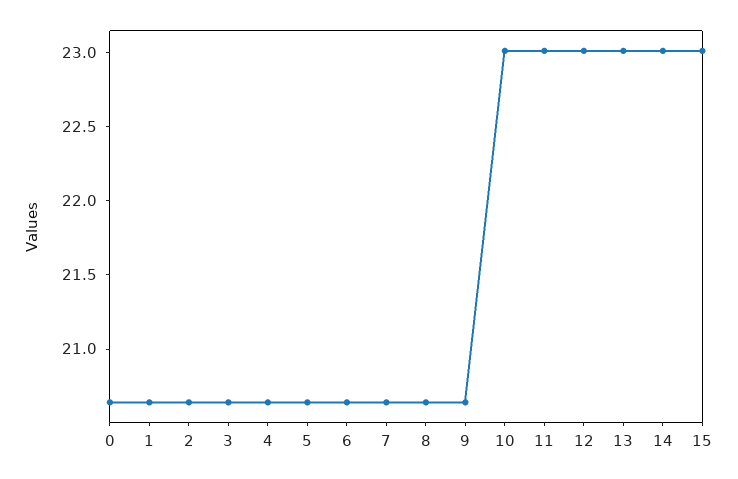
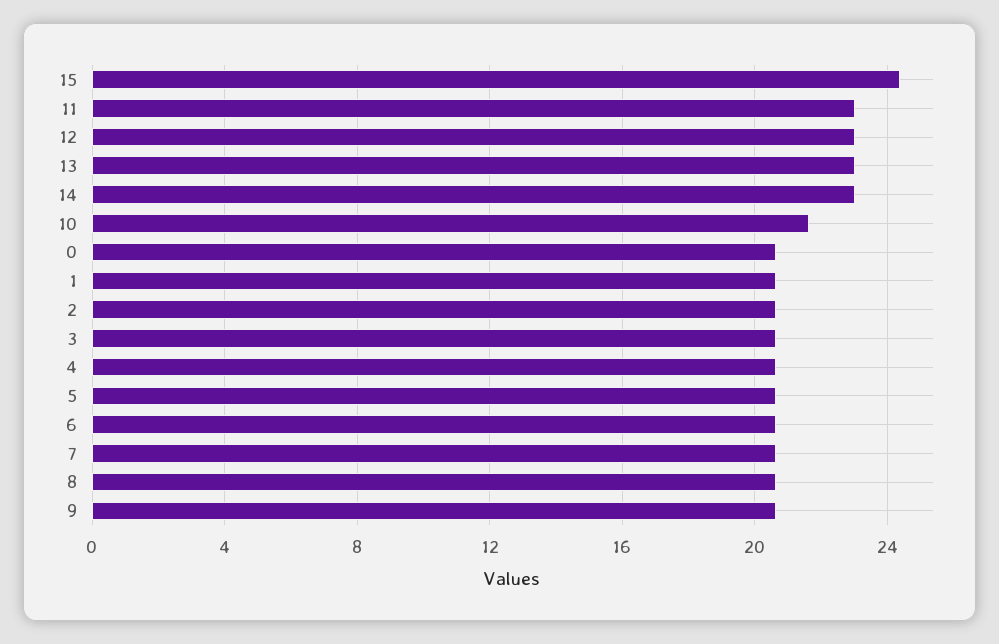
  {
    "0": 20.6,
    "1": 20.6,
    "2": 20.6,
    "3": 20.6,
    "4": 20.6,
    "5": 20.6,
    "6": 20.6,
    "7": 20.6,
    "8": 20.6,
    "9": 20.6,
-   "10": 23,
+   "10": 21.5,
    "11": 23,
    "12": 23,
    "13": 23,
    "14": 23,
-   "15": 23
+   "15": 24.5
  }

